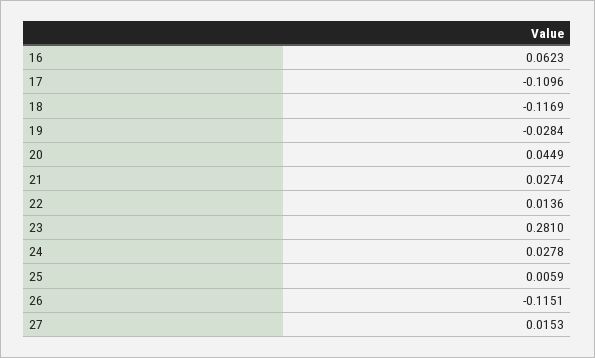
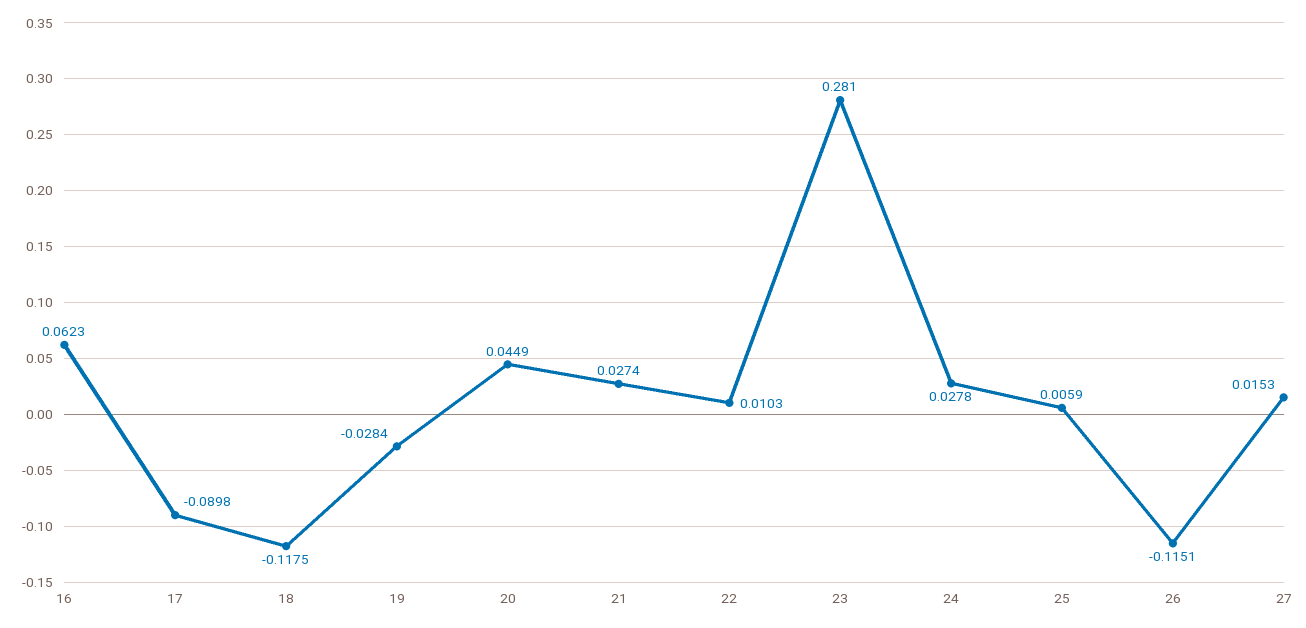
  {
    "16": 0.0623,
-   "17": -0.1096,
+   "17": -0.0898,
-   "18": -0.1169,
+   "18": -0.1175,
    "19": -0.0284,
    "20": 0.0449,
    "21": 0.0274,
-   "22": 0.0136,
+   "22": 0.0103,
    "23": 0.281,
    "24": 0.0278,
    "25": 0.0059,
    "26": -0.1151,
    "27": 0.0153
  }

